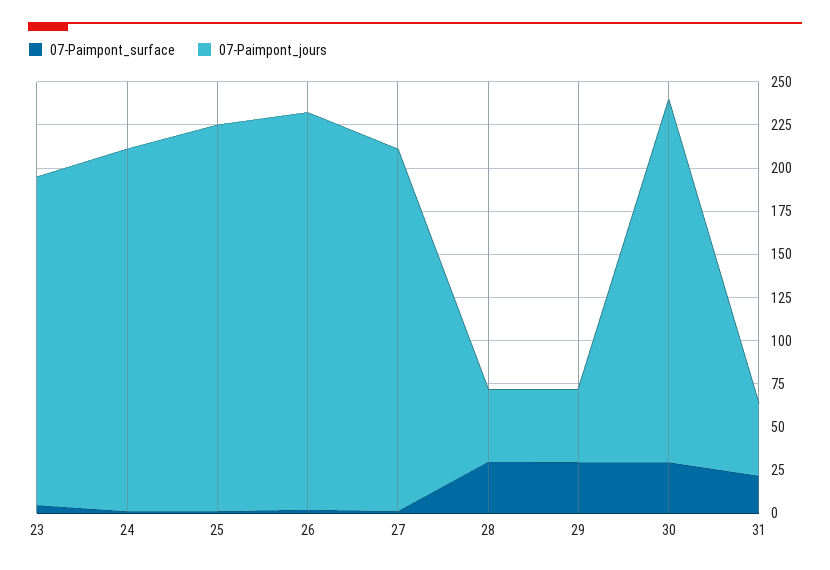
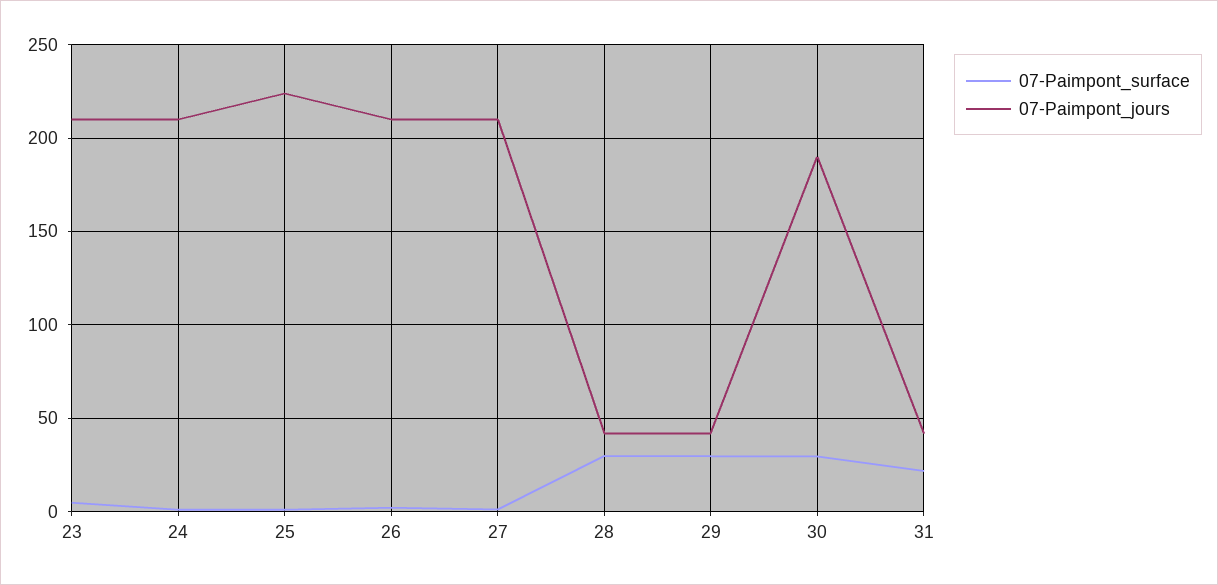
  {
    "07-Paimpont_surface": {
      "23": 5,
      "24": 0,
      "25": 0,
      "26": 0,
      "27": 0,
      "28": 30,
      "29": 30,
      "30": 30,
      "31": 20
    },
    "07-Paimpont_jours": {
-     "23": 190,
+     "23": 210,
      "24": 210,
      "25": 225,
-     "26": 230,
+     "26": 210,
      "27": 210,
      "28": 40,
      "29": 40,
-     "30": 210,
+     "30": 190,
      "31": 40
    }
  }

